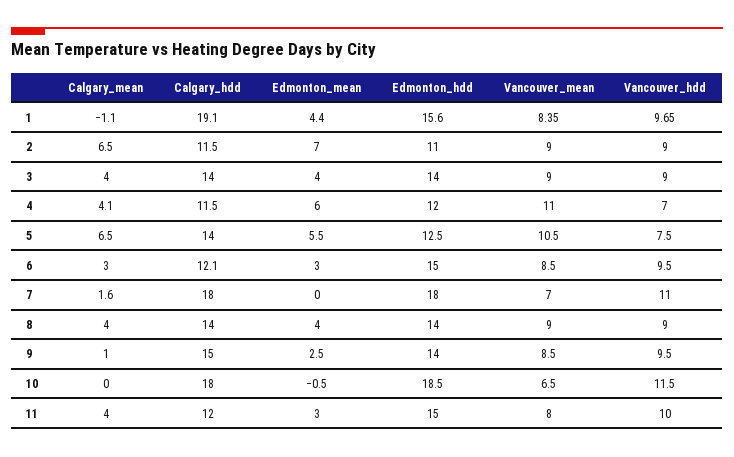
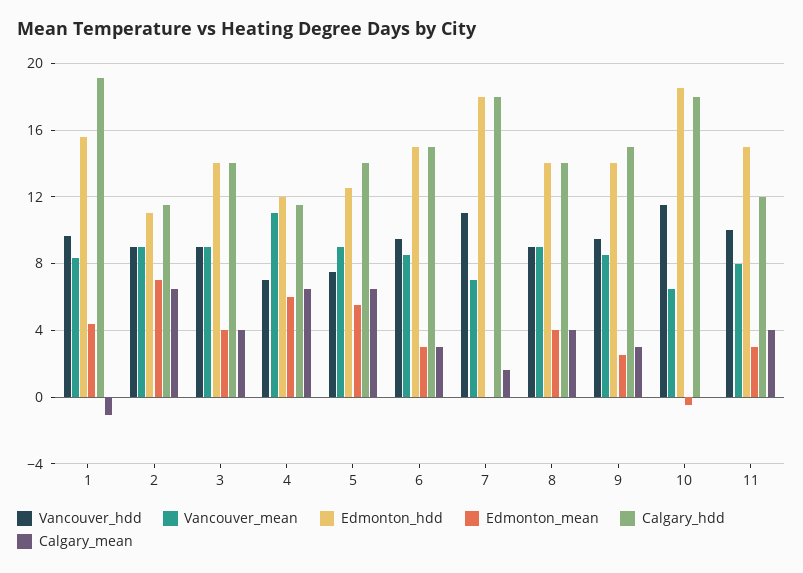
  {
    "Calgary_mean": {
      "1": -1.1,
      "2": 6.5,
      "3": 4,
-     "4": 4.1,
+     "4": 6.5,
      "5": 6.5,
      "6": 3,
      "7": 1.6,
      "8": 4,
-     "9": 1,
+     "9": 3,
      "10": 0,
      "11": 4
    },
    "Calgary_hdd": {
      "1": 19.1,
      "2": 11.5,
      "3": 14,
      "4": 11.5,
      "5": 14,
-     "6": 12.1,
+     "6": 15,
      "7": 18,
      "8": 14,
      "9": 15,
      "10": 18,
      "11": 12
    },
    "Edmonton_mean": {
      "1": 4.4,
      "2": 7,
      "3": 4,
      "4": 6,
      "5": 5.5,
      "6": 3,
      "7": 0,
      "8": 4,
      "9": 2.5,
      "10": -0.5,
      "11": 3
    },
    "Edmonton_hdd": {
      "1": 15.6,
      "2": 11,
      "3": 14,
      "4": 12,
      "5": 12.5,
      "6": 15,
      "7": 18,
      "8": 14,
      "9": 14,
      "10": 18.5,
      "11": 15
    },
    "Vancouver_mean": {
      "1": 8.35,
      "2": 9,
      "3": 9,
      "4": 11,
-     "5": 10.5,
+     "5": 9,
      "6": 8.5,
      "7": 7,
      "8": 9,
      "9": 8.5,
      "10": 6.5,
      "11": 8
    },
    "Vancouver_hdd": {
      "1": 9.65,
      "2": 9,
      "3": 9,
      "4": 7,
      "5": 7.5,
      "6": 9.5,
      "7": 11,
      "8": 9,
      "9": 9.5,
      "10": 11.5,
      "11": 10
    }
  }

